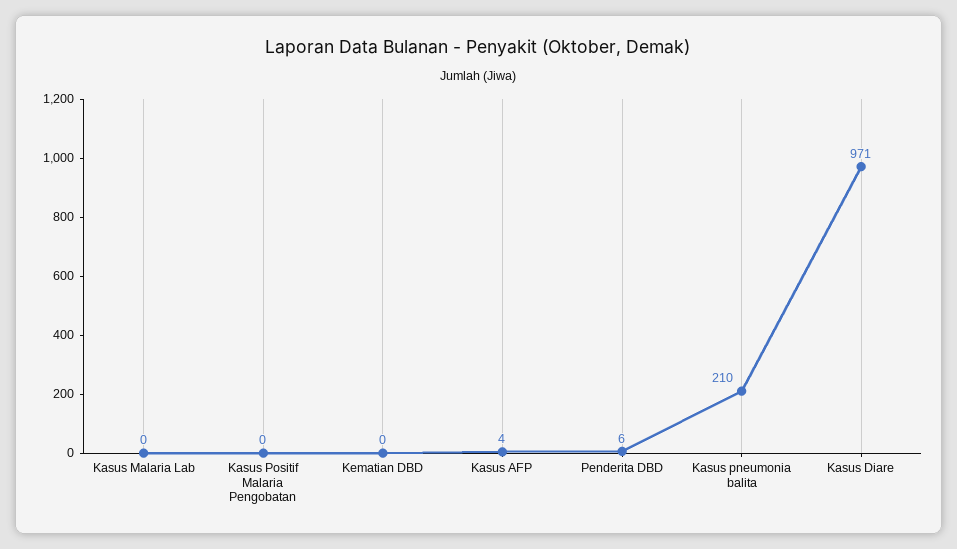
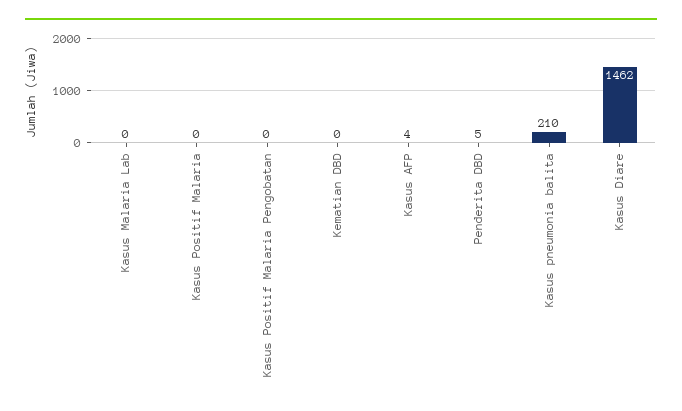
  {
    "Kasus Malaria Lab": 0,
    "Kasus Positif Malaria Pengobatan": 0,
    "Kematian DBD": 0,
    "Kasus AFP": 4,
-   "Penderita DBD": 6,
+   "Penderita DBD": 5,
    "Kasus pneumonia balita": 210,
-   "Kasus Diare": 971
+   "Kasus Diare": 1462,
+   "Kasus Positif Malaria": 0
  }

